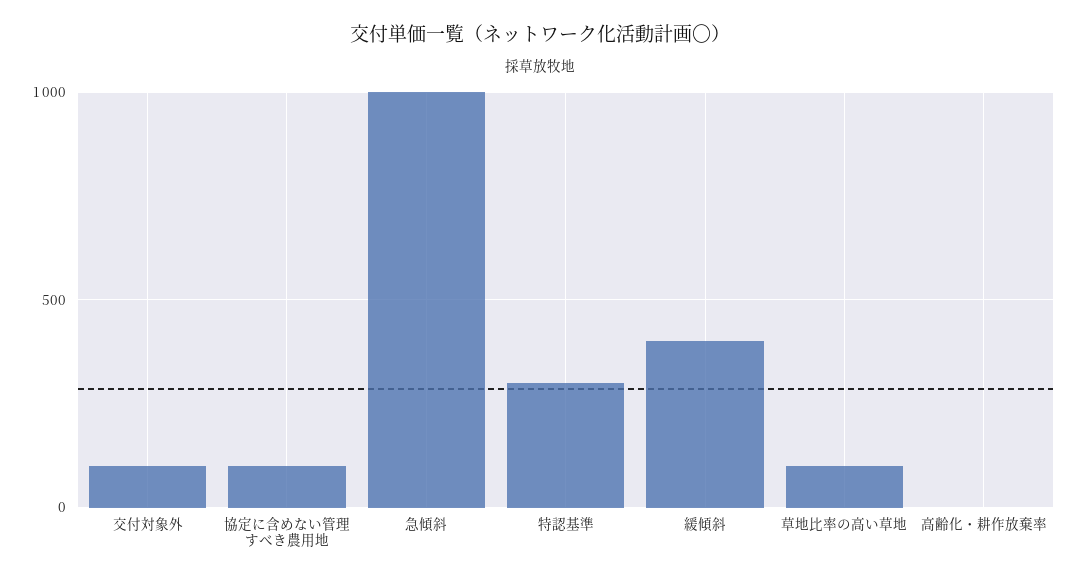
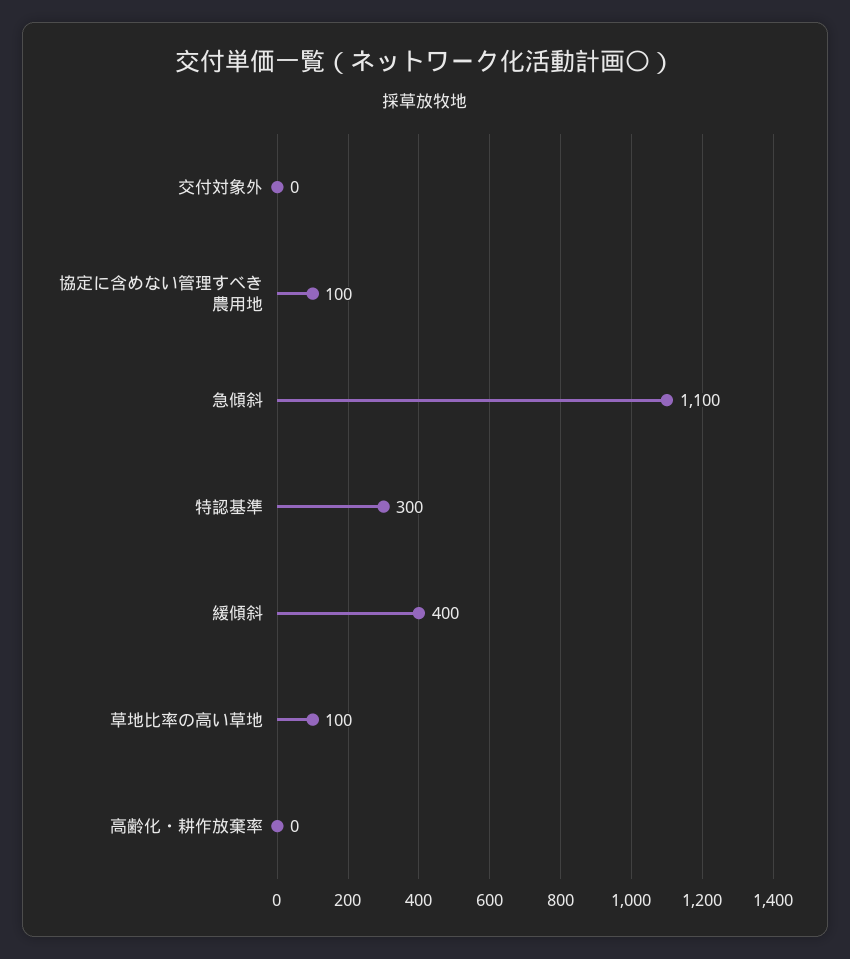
  {
-   "交付対象外": 100,
+   "交付対象外": 0,
    "協定に含めない管理すべき農用地": 100,
-   "急傾斜": 1000,
+   "急傾斜": 1100,
    "特認基準": 300,
    "緩傾斜": 400,
    "草地比率の高い草地": 100,
    "高齢化・耕作放棄率": 0
  }

